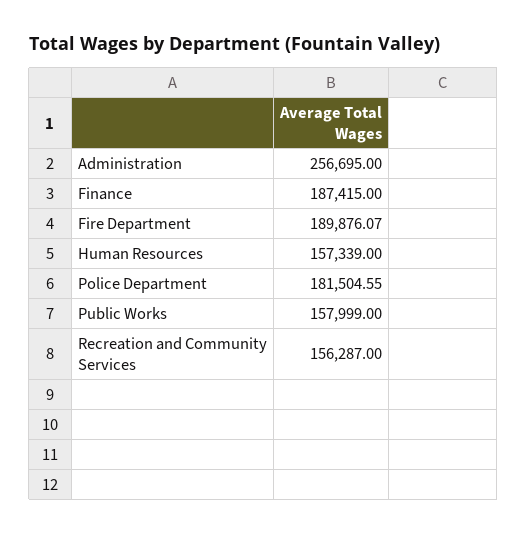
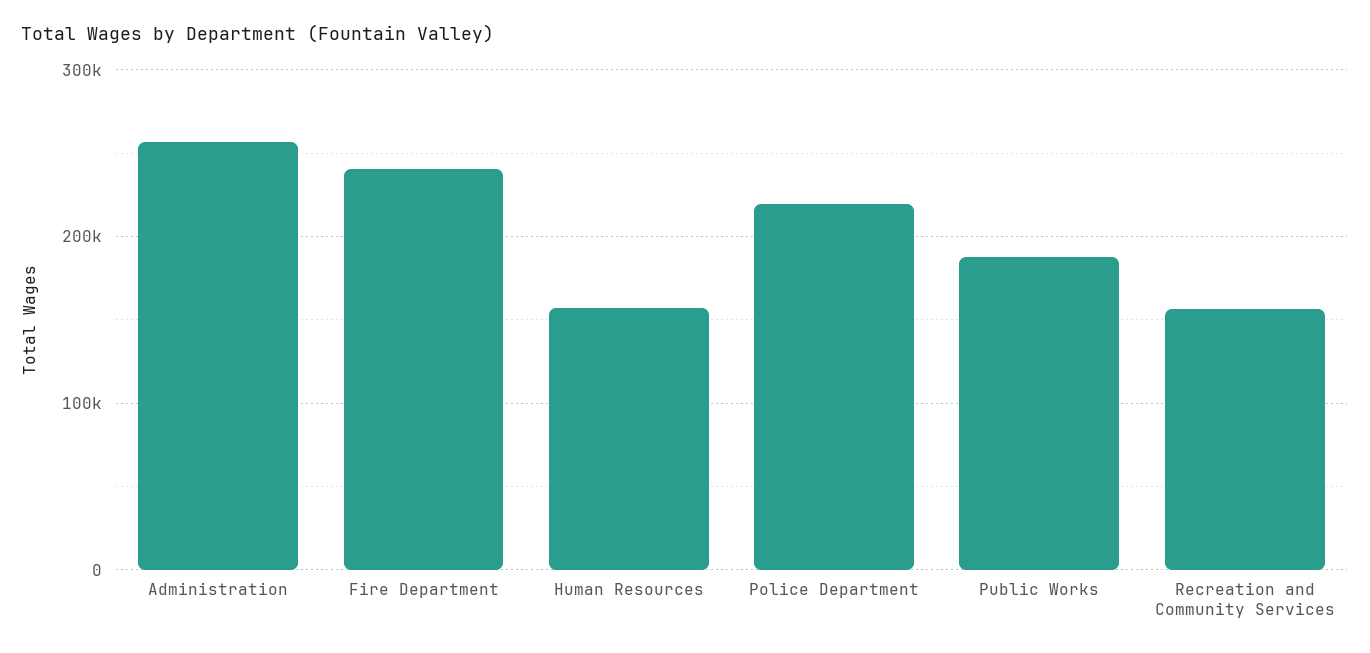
  {
    "Administration": 256695,
-   "Finance": 187415,
-   "Fire Department": 189876.07,
+   "Fire Department": 240000,
    "Human Resources": 157339,
-   "Police Department": 181504.55,
+   "Police Department": 220000,
-   "Public Works": 157999,
+   "Public Works": 190000,
    "Recreation and Community Services": 156287
  }

